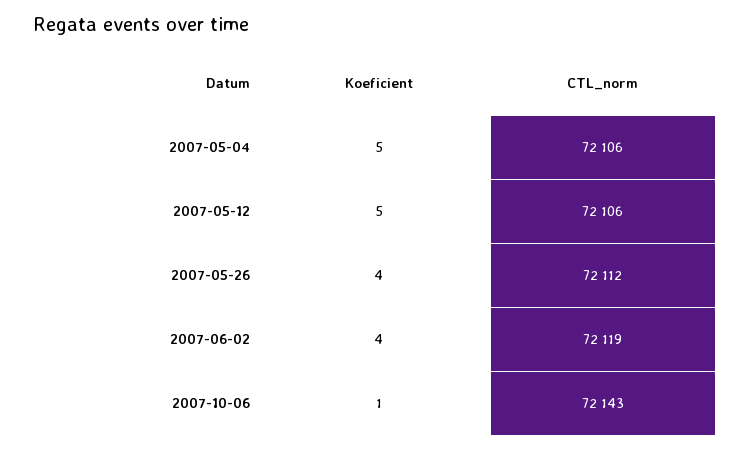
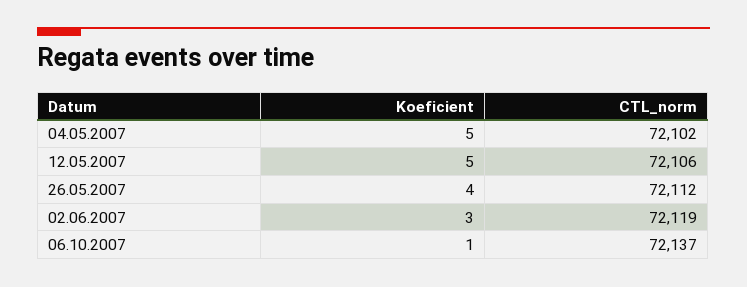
  {
    "Koeficient": {
      "2007-05-04": 5,
      "2007-05-12": 5,
      "2007-05-26": 4,
-     "2007-06-02": 4,
+     "2007-06-02": 3,
      "2007-10-06": 1
    },
    "CTL_norm": {
-     "2007-05-04": 72106,
+     "2007-05-04": 72102,
      "2007-05-12": 72106,
      "2007-05-26": 72112,
      "2007-06-02": 72119,
-     "2007-10-06": 72143
+     "2007-10-06": 72137
    }
  }

